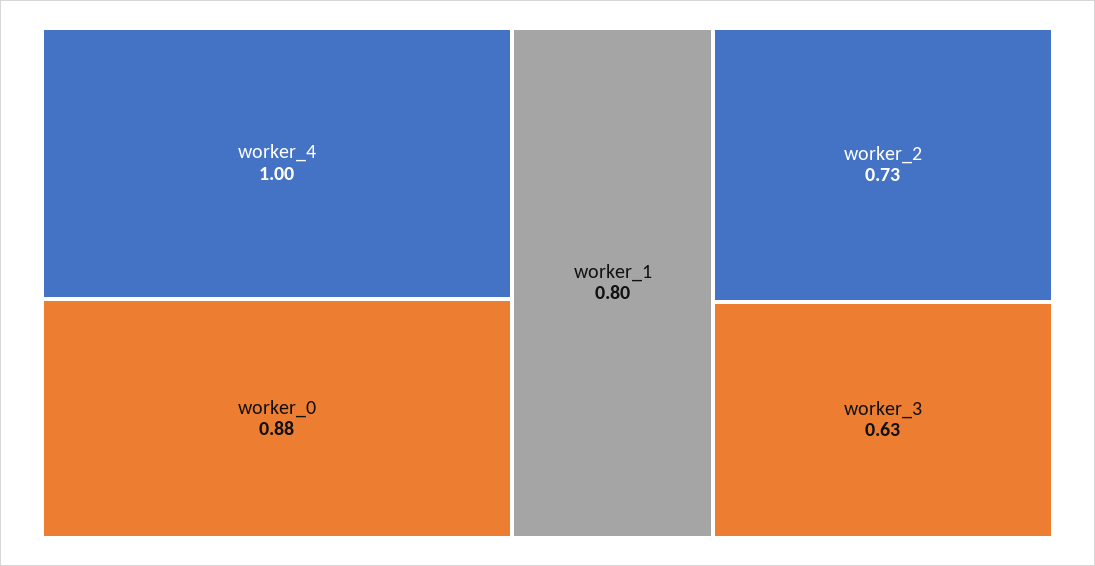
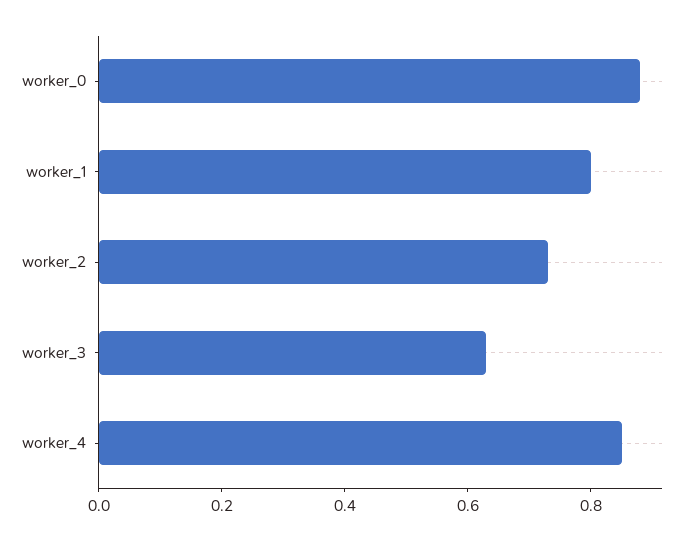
  {
-   "worker_4": 1,
+   "worker_4": 0.85,
    "worker_0": 0.88,
    "worker_1": 0.8,
    "worker_2": 0.73,
    "worker_3": 0.63
  }

